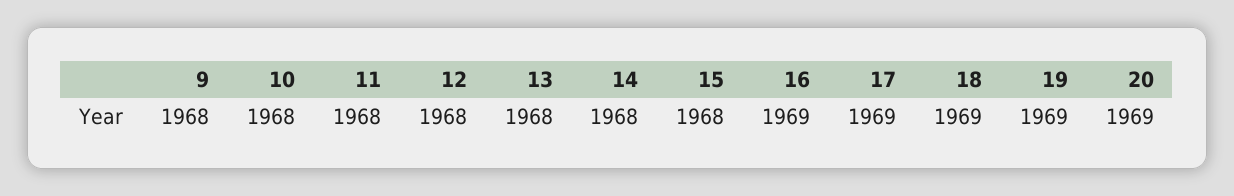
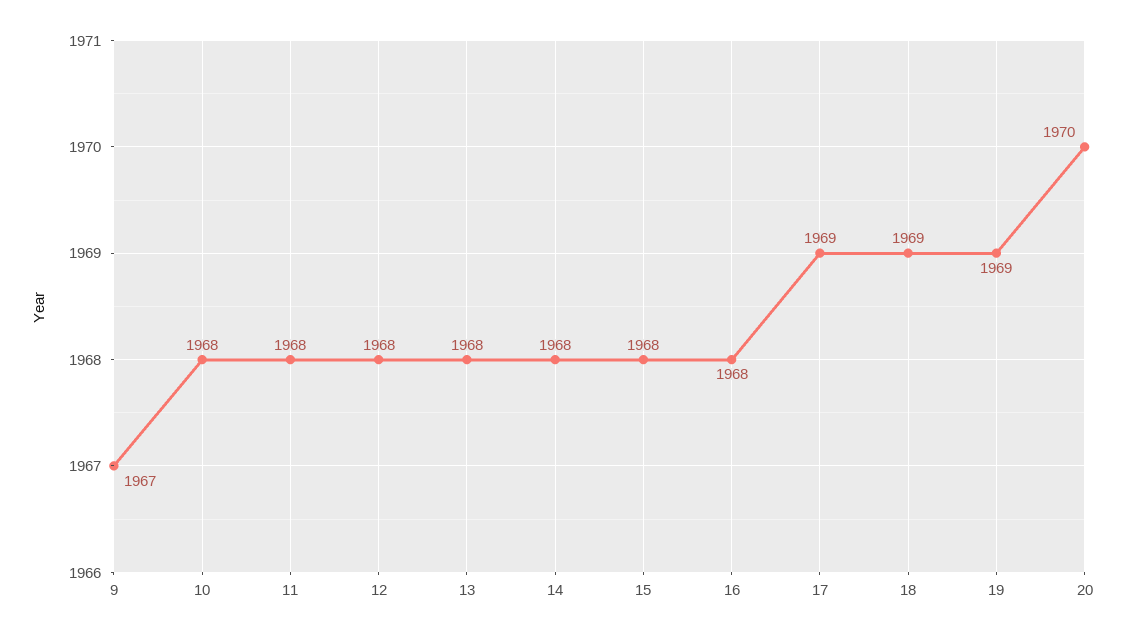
  {
-   "9": 1968,
+   "9": 1967,
    "10": 1968,
    "11": 1968,
    "12": 1968,
    "13": 1968,
    "14": 1968,
    "15": 1968,
-   "16": 1969,
+   "16": 1968,
    "17": 1969,
    "18": 1969,
    "19": 1969,
-   "20": 1969
+   "20": 1970
  }

